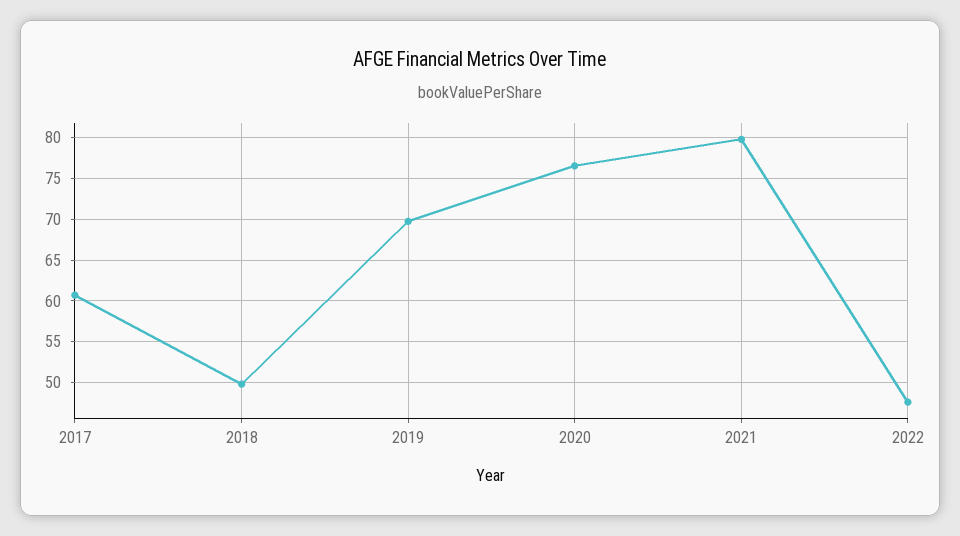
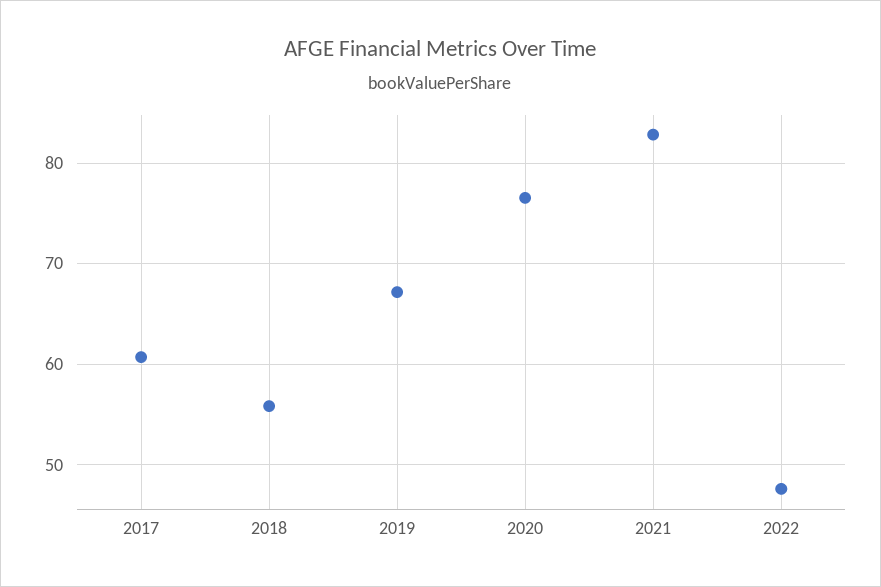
  {
    "2017": 61,
-   "2018": 50,
+   "2018": 56,
-   "2019": 70,
+   "2019": 67,
    "2020": 77,
-   "2021": 80,
+   "2021": 83,
    "2022": 48
  }

